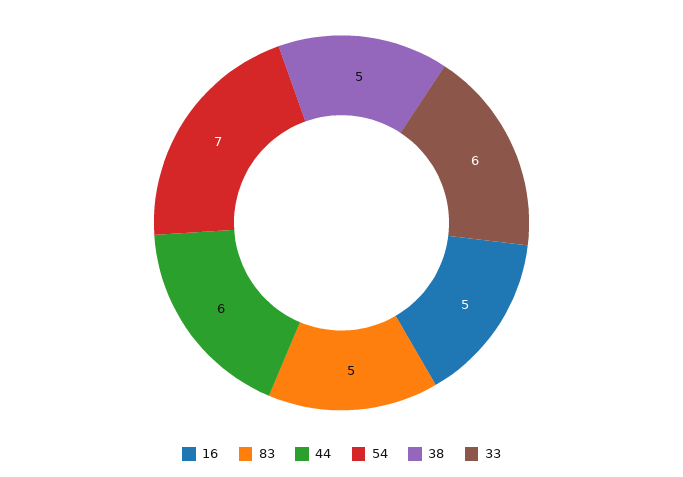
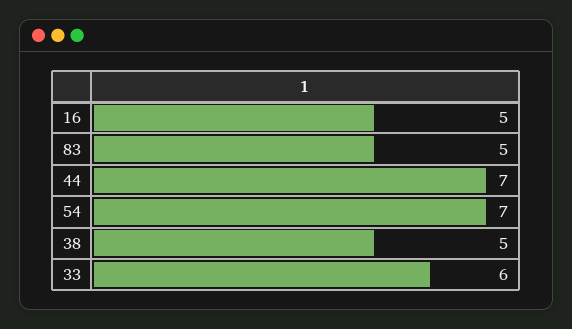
  {
    "16": 5,
    "83": 5,
-   "44": 6,
+   "44": 7,
    "54": 7,
    "38": 5,
    "33": 6
  }

